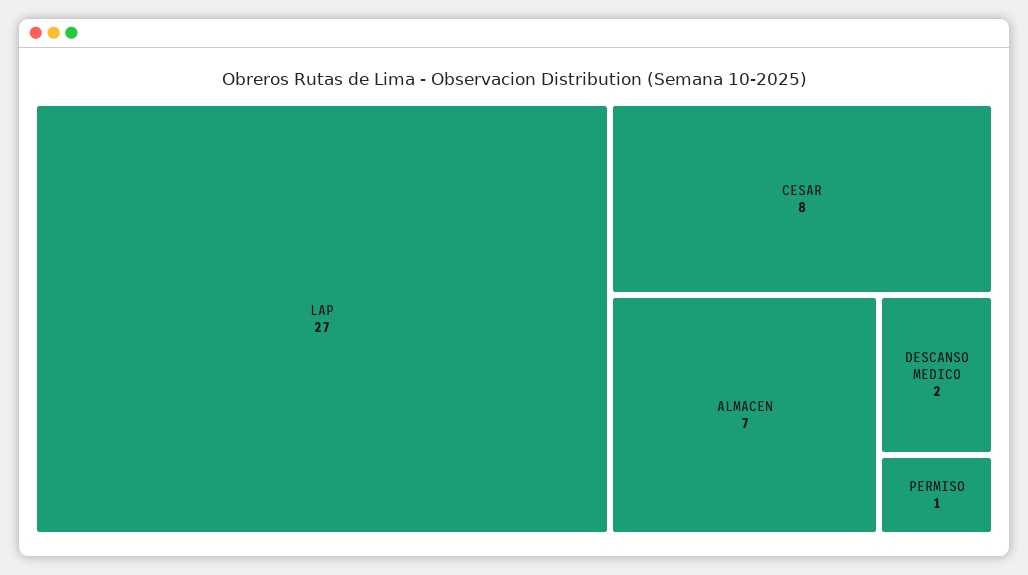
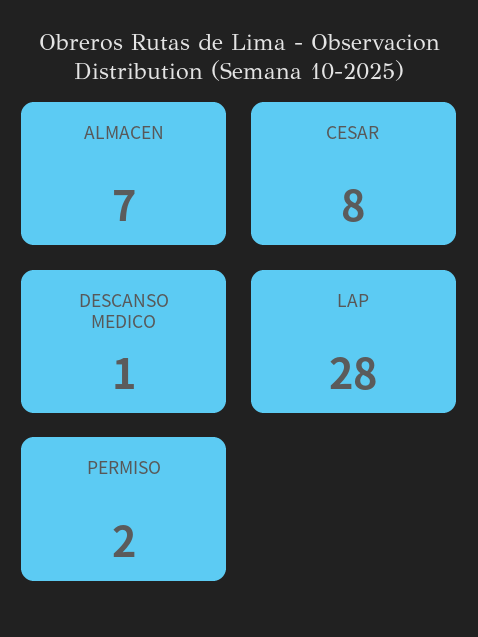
  {
-   "LAP": 27,
+   "LAP": 28,
    "CESAR": 8,
    "ALMACEN": 7,
-   "DESCANSO MEDICO": 2,
+   "DESCANSO MEDICO": 1,
-   "PERMISO": 1
+   "PERMISO": 2
  }

